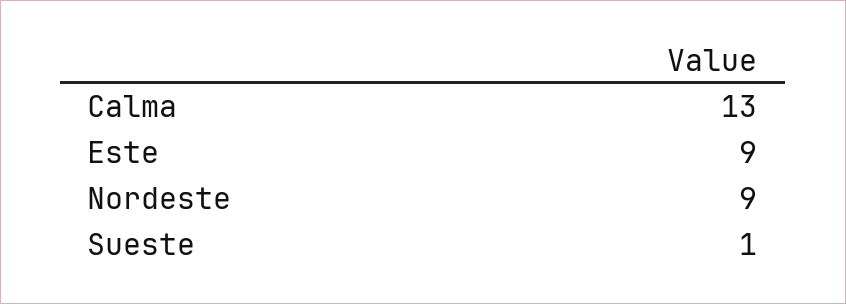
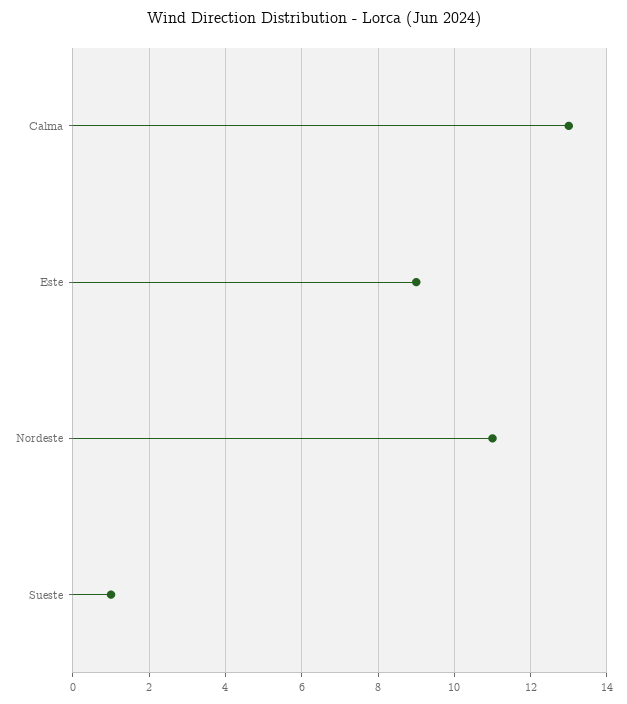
  {
    "Calma": 13,
    "Este": 9,
-   "Nordeste": 9,
+   "Nordeste": 11,
    "Sueste": 1
  }

